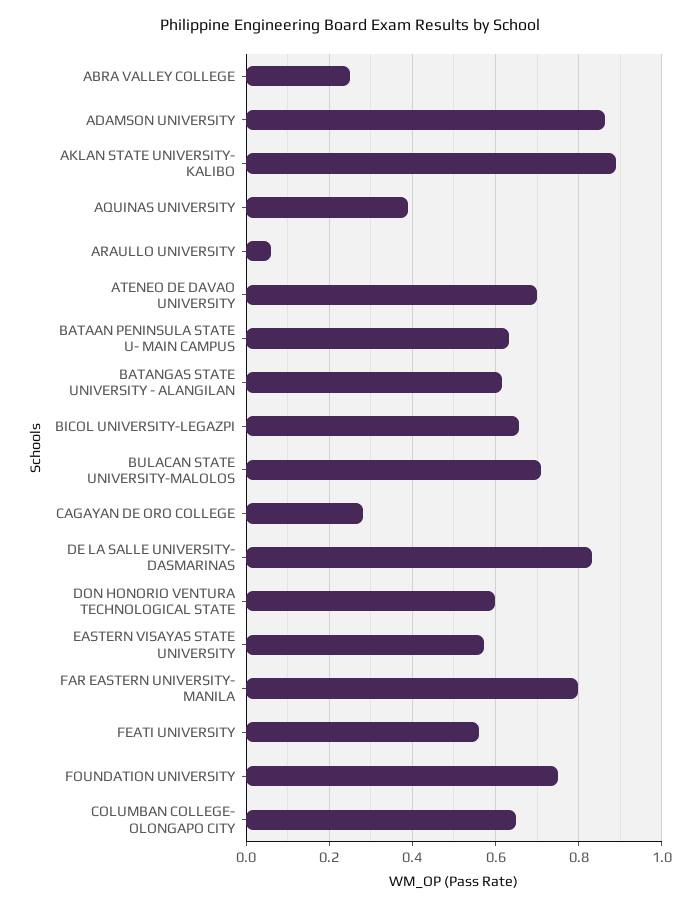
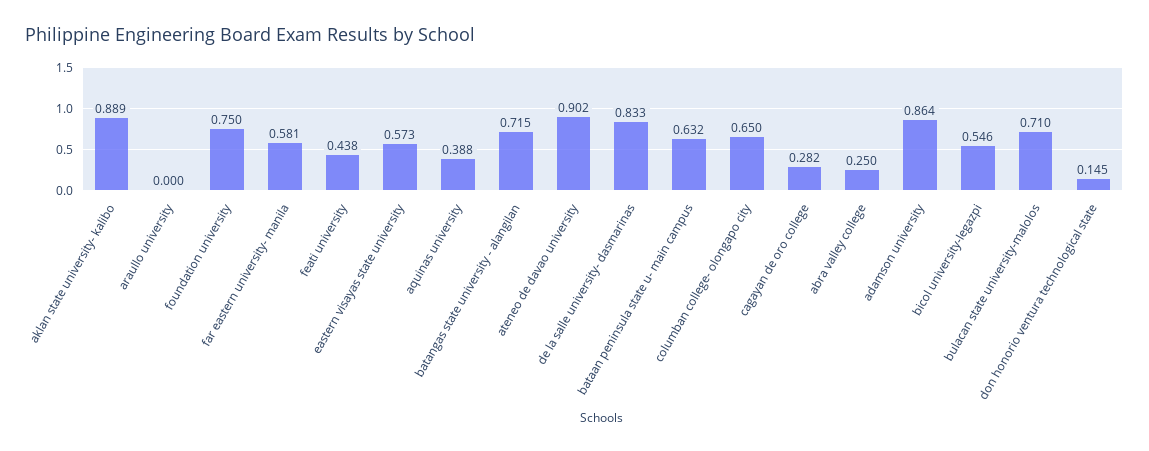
  {
    "ABRA VALLEY COLLEGE": 0.25,
    "ADAMSON UNIVERSITY": 0.864,
    "AKLAN STATE UNIVERSITY- KALIBO": 0.889,
    "AQUINAS UNIVERSITY": 0.388,
-   "ARAULLO UNIVERSITY": 0.06,
+   "ARAULLO UNIVERSITY": 0,
-   "ATENEO DE DAVAO UNIVERSITY": 0.7,
+   "ATENEO DE DAVAO UNIVERSITY": 0.902,
    "BATAAN PENINSULA STATE U- MAIN CAMPUS": 0.632,
-   "BATANGAS STATE UNIVERSITY - ALANGILAN": 0.62,
+   "BATANGAS STATE UNIVERSITY - ALANGILAN": 0.715,
-   "BICOL UNIVERSITY-LEGAZPI": 0.66,
+   "BICOL UNIVERSITY-LEGAZPI": 0.546,
    "BULACAN STATE UNIVERSITY-MALOLOS": 0.71,
    "CAGAYAN DE ORO COLLEGE": 0.282,
    "DE LA SALLE UNIVERSITY- DASMARINAS": 0.833,
-   "DON HONORIO VENTURA TECHNOLOGICAL STATE": 0.6,
+   "DON HONORIO VENTURA TECHNOLOGICAL STATE": 0.145,
    "EASTERN VISAYAS STATE UNIVERSITY": 0.573,
-   "FAR EASTERN UNIVERSITY- MANILA": 0.8,
+   "FAR EASTERN UNIVERSITY- MANILA": 0.581,
-   "FEATI UNIVERSITY": 0.56,
+   "FEATI UNIVERSITY": 0.438,
    "FOUNDATION UNIVERSITY": 0.75,
    "COLUMBAN COLLEGE- OLONGAPO CITY": 0.65
  }

